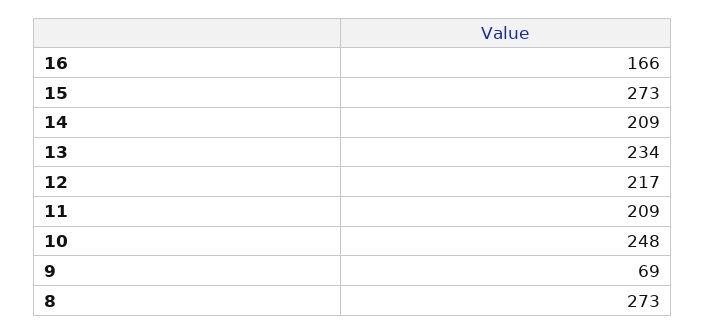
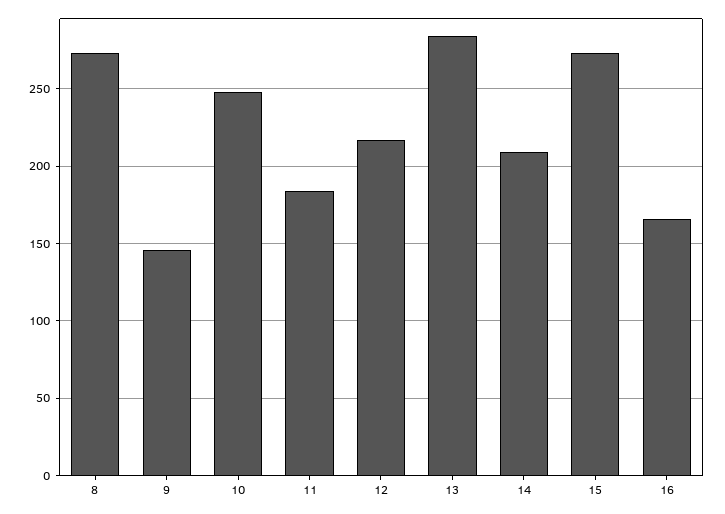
  {
    "16": 166,
    "15": 273,
    "14": 209,
-   "13": 234,
+   "13": 285,
    "12": 217,
-   "11": 209,
+   "11": 185,
    "10": 248,
-   "9": 69,
+   "9": 145,
    "8": 273
  }

